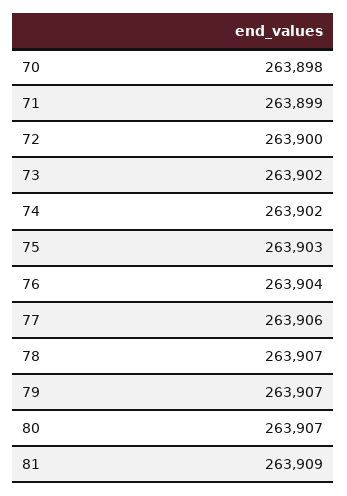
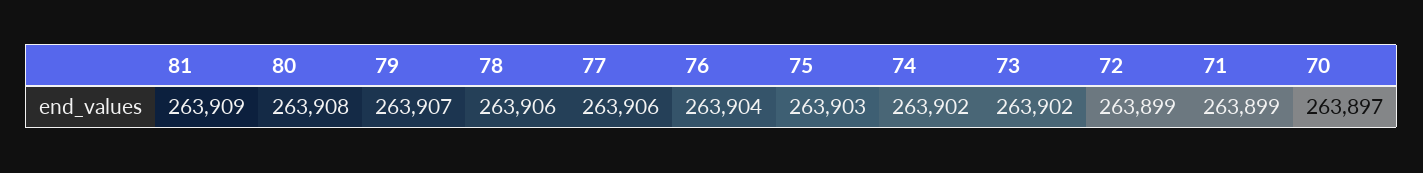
  {
-   "70": 263898,
+   "70": 263897,
    "71": 263899,
-   "72": 263900,
+   "72": 263899,
    "73": 263902,
    "74": 263902,
    "75": 263903,
    "76": 263904,
    "77": 263906,
-   "78": 263907,
+   "78": 263906,
    "79": 263907,
-   "80": 263907,
+   "80": 263908,
    "81": 263909
  }

